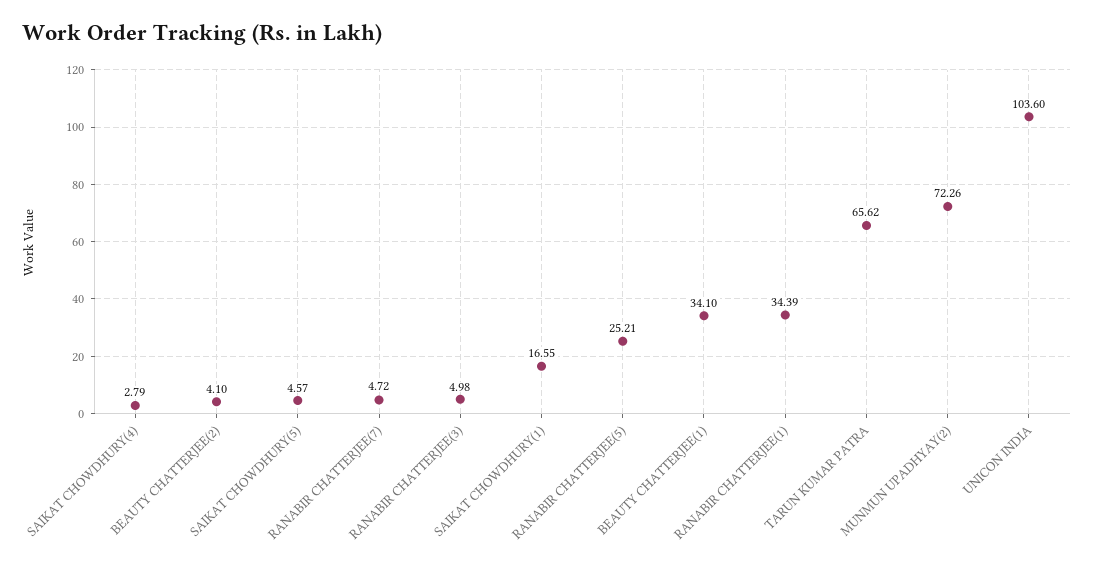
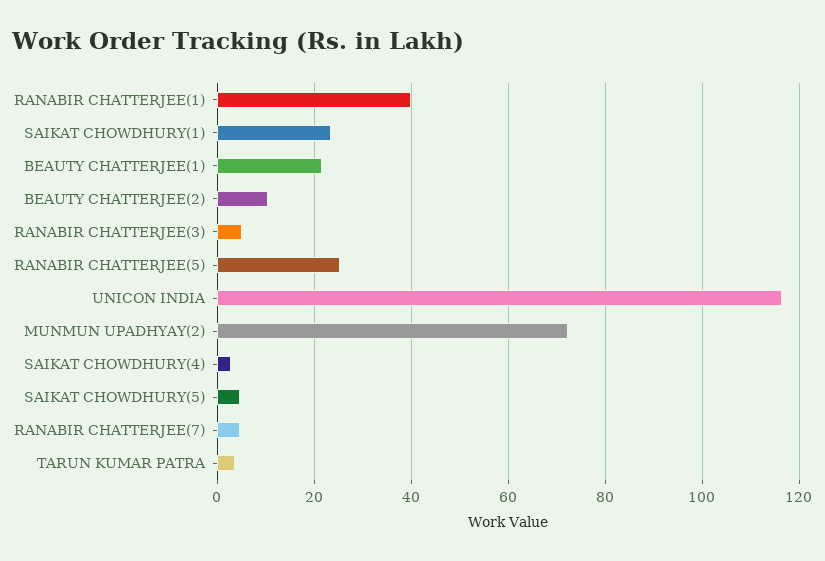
  {
    "SAIKAT CHOWDHURY(4)": 2.79,
-   "BEAUTY CHATTERJEE(2)": 4.1,
+   "BEAUTY CHATTERJEE(2)": 10,
    "SAIKAT CHOWDHURY(5)": 4.57,
    "RANABIR CHATTERJEE(7)": 4.72,
    "RANABIR CHATTERJEE(3)": 4.98,
-   "SAIKAT CHOWDHURY(1)": 16.55,
+   "SAIKAT CHOWDHURY(1)": 24,
    "RANABIR CHATTERJEE(5)": 25.21,
-   "BEAUTY CHATTERJEE(1)": 34.1,
+   "BEAUTY CHATTERJEE(1)": 22,
-   "RANABIR CHATTERJEE(1)": 34.39,
+   "RANABIR CHATTERJEE(1)": 40,
-   "TARUN KUMAR PATRA": 65.62,
+   "TARUN KUMAR PATRA": 4,
    "MUNMUN UPADHYAY(2)": 72.26,
-   "UNICON INDIA": 103.6
+   "UNICON INDIA": 116
  }

